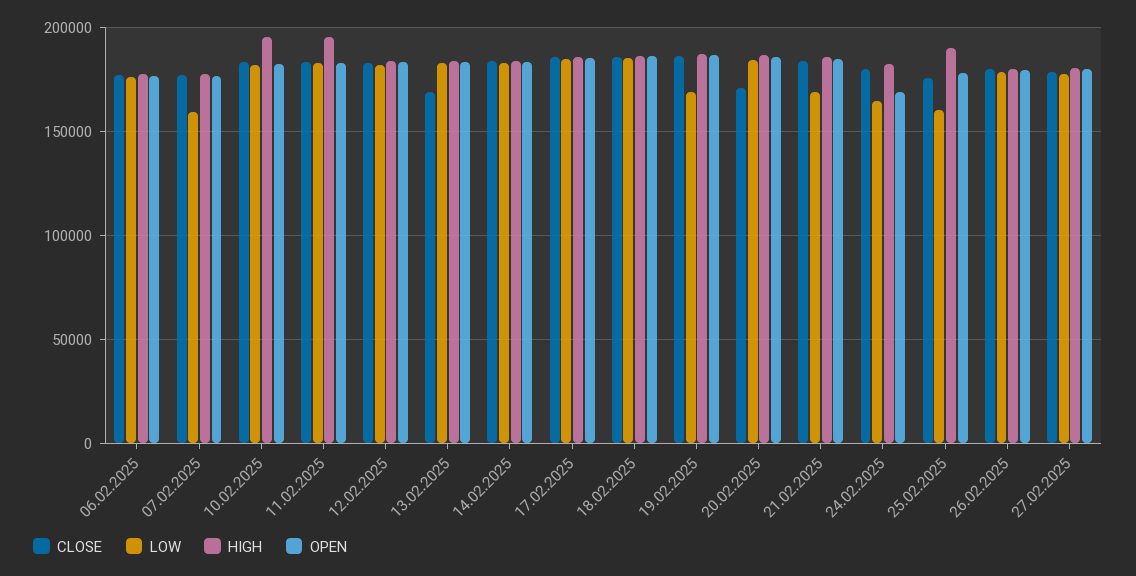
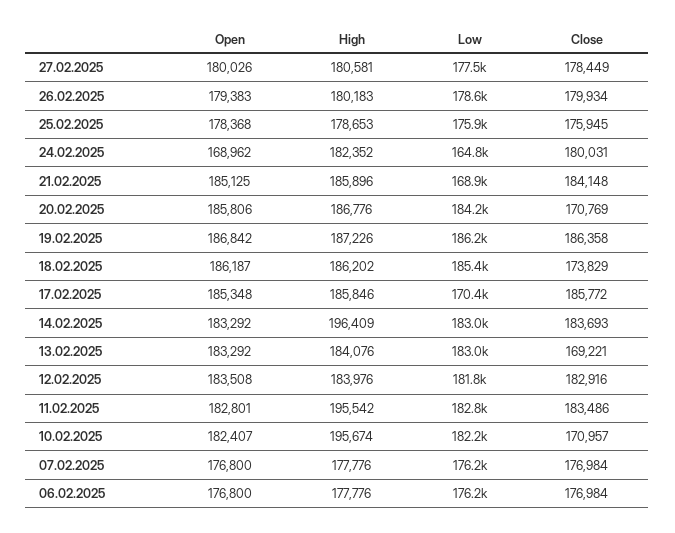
  {
    "CLOSE": {
      "06.02.2025": 176984,
      "07.02.2025": 176984,
-     "10.02.2025": 185000,
+     "10.02.2025": 170957,
      "11.02.2025": 183486,
      "12.02.2025": 182916,
      "13.02.2025": 169221,
      "14.02.2025": 183693,
      "17.02.2025": 185772,
-     "18.02.2025": 185000,
+     "18.02.2025": 173829,
      "19.02.2025": 186358,
      "20.02.2025": 170769,
      "21.02.2025": 184148,
      "24.02.2025": 180031,
      "25.02.2025": 175945,
      "26.02.2025": 179934,
      "27.02.2025": 178449
    },
    "LOW": {
      "06.02.2025": 176200,
-     "07.02.2025": 160000,
+     "07.02.2025": 176200,
      "10.02.2025": 182200,
      "11.02.2025": 182800,
      "12.02.2025": 181800,
      "13.02.2025": 183000,
      "14.02.2025": 183000,
-     "17.02.2025": 185000,
+     "17.02.2025": 170400,
      "18.02.2025": 185400,
-     "19.02.2025": 170000,
+     "19.02.2025": 186200,
      "20.02.2025": 184200,
      "21.02.2025": 168900,
      "24.02.2025": 164800,
-     "25.02.2025": 160000,
+     "25.02.2025": 175900,
      "26.02.2025": 178600,
      "27.02.2025": 177500
    },
    "HIGH": {
      "06.02.2025": 177776,
      "07.02.2025": 177776,
      "10.02.2025": 195674,
      "11.02.2025": 195542,
      "12.02.2025": 183976,
      "13.02.2025": 184076,
-     "14.02.2025": 185000,
+     "14.02.2025": 196409,
      "17.02.2025": 185846,
      "18.02.2025": 186202,
      "19.02.2025": 187226,
      "20.02.2025": 186776,
      "21.02.2025": 185896,
      "24.02.2025": 182352,
-     "25.02.2025": 190000,
+     "25.02.2025": 178653,
      "26.02.2025": 180183,
      "27.02.2025": 180581
    },
    "OPEN": {
      "06.02.2025": 176800,
      "07.02.2025": 176800,
      "10.02.2025": 182407,
      "11.02.2025": 182801,
      "12.02.2025": 183508,
      "13.02.2025": 183292,
      "14.02.2025": 183292,
      "17.02.2025": 185348,
      "18.02.2025": 186187,
      "19.02.2025": 186842,
      "20.02.2025": 185806,
      "21.02.2025": 185125,
      "24.02.2025": 168962,
      "25.02.2025": 178368,
      "26.02.2025": 179383,
      "27.02.2025": 180026
    }
  }

